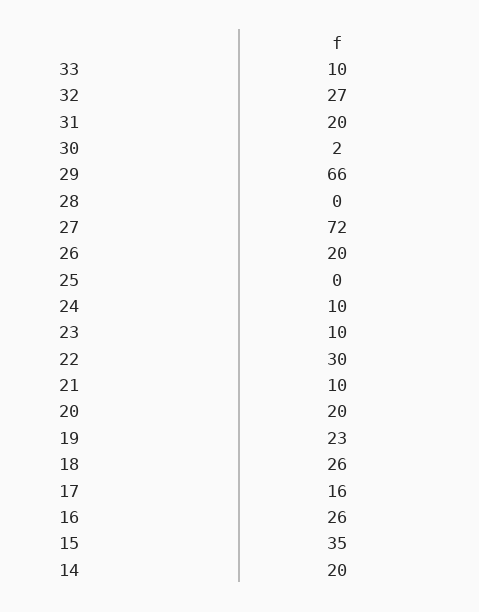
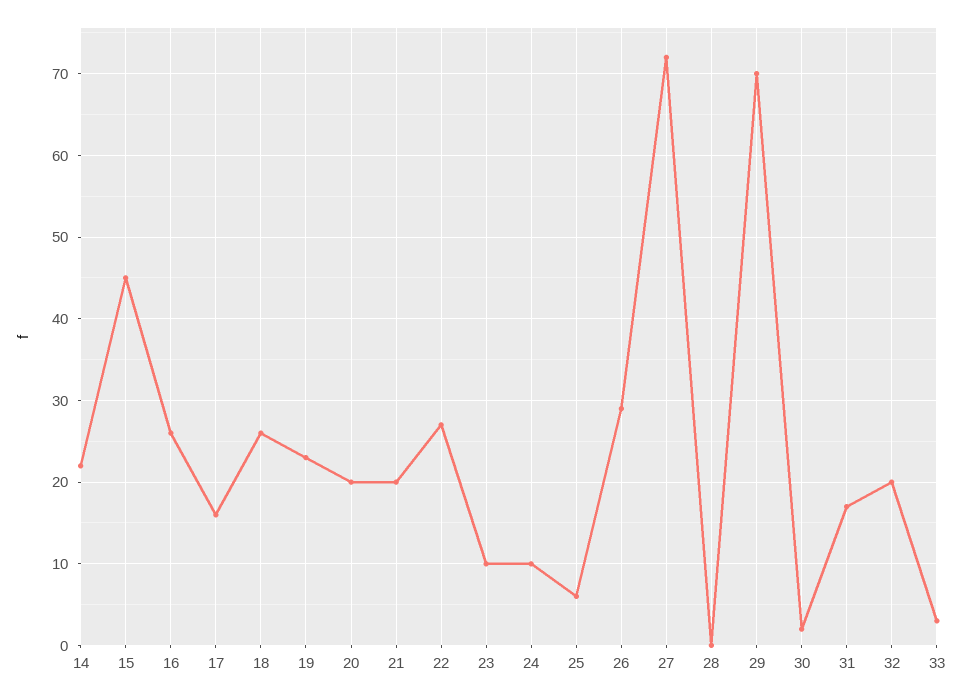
  {
-   "33": 10,
+   "33": 3,
-   "32": 27,
+   "32": 20,
-   "31": 20,
+   "31": 17,
    "30": 2,
-   "29": 66,
+   "29": 70,
    "28": 0,
    "27": 72,
-   "26": 20,
+   "26": 29,
-   "25": 0,
+   "25": 6,
    "24": 10,
    "23": 10,
-   "22": 30,
+   "22": 27,
-   "21": 10,
+   "21": 20,
    "20": 20,
    "19": 23,
    "18": 26,
    "17": 16,
    "16": 26,
-   "15": 35,
+   "15": 45,
-   "14": 20
+   "14": 22
  }

